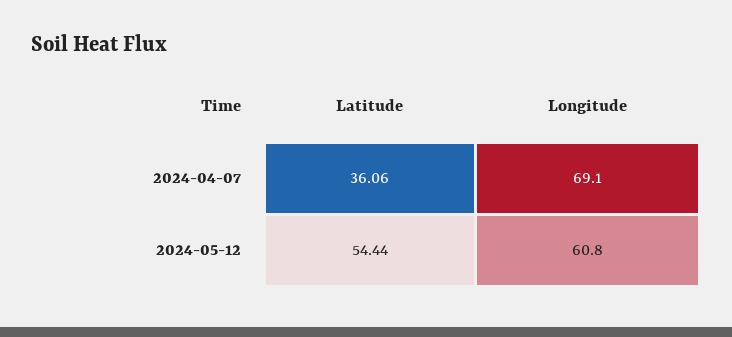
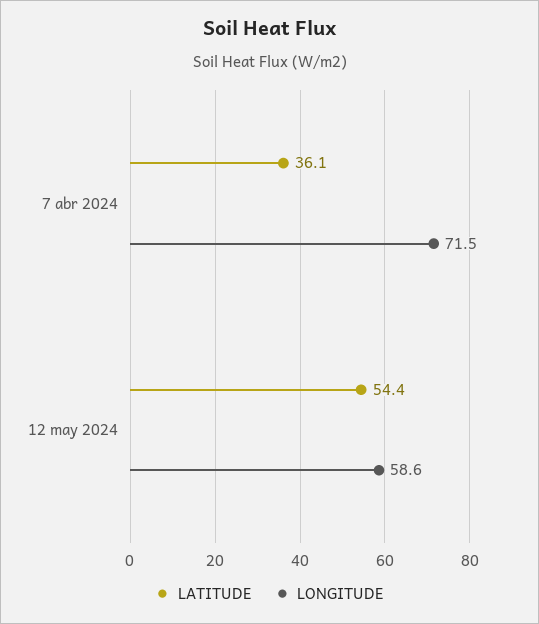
  {
    "Latitude": {
      "2024-04-07": 36.06,
      "2024-05-12": 54.44
    },
    "Longitude": {
-     "2024-04-07": 69.1,
+     "2024-04-07": 71.5,
-     "2024-05-12": 60.8
+     "2024-05-12": 58.6
    }
  }

